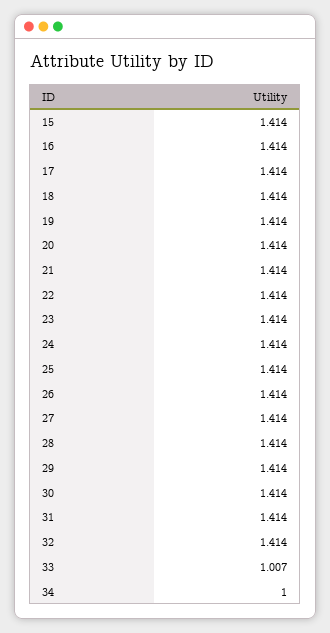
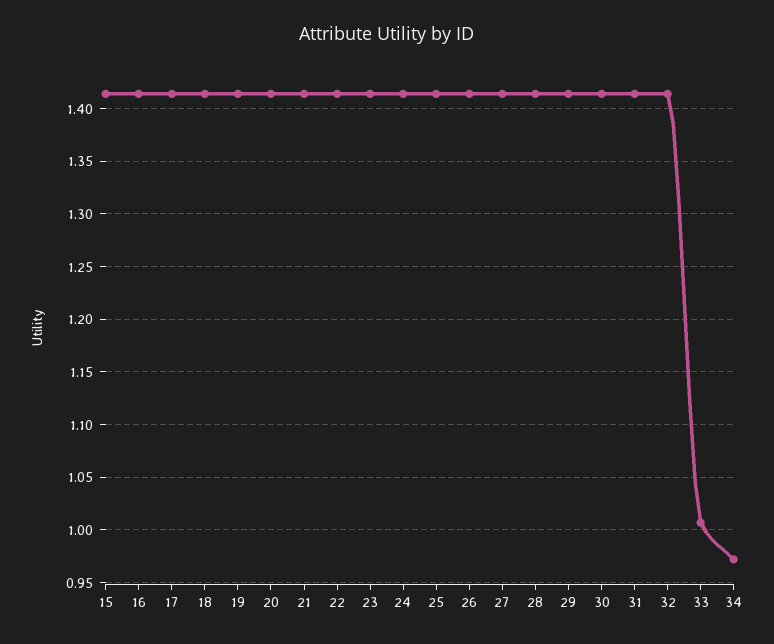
  {
    "15": 1.414,
    "16": 1.414,
    "17": 1.414,
    "18": 1.414,
    "19": 1.414,
    "20": 1.414,
    "21": 1.414,
    "22": 1.414,
    "23": 1.414,
    "24": 1.414,
    "25": 1.414,
    "26": 1.414,
    "27": 1.414,
    "28": 1.414,
    "29": 1.414,
    "30": 1.414,
    "31": 1.414,
    "32": 1.414,
    "33": 1.007,
-   "34": 1
+   "34": 0.97
  }

